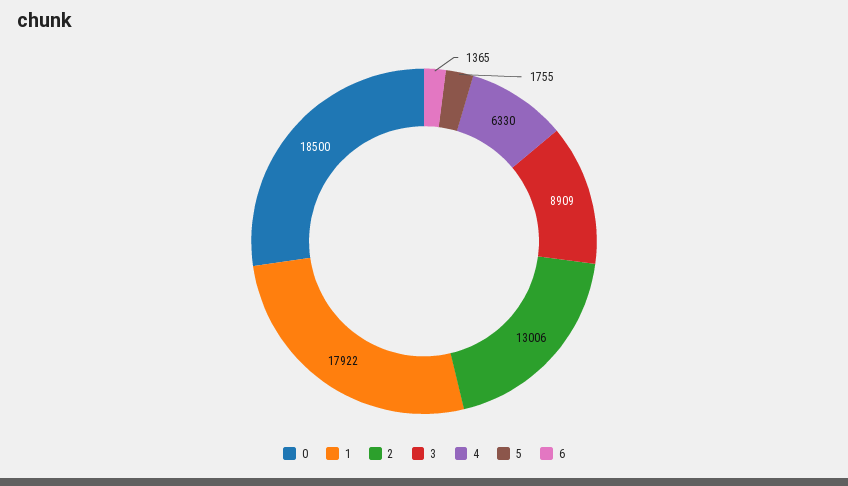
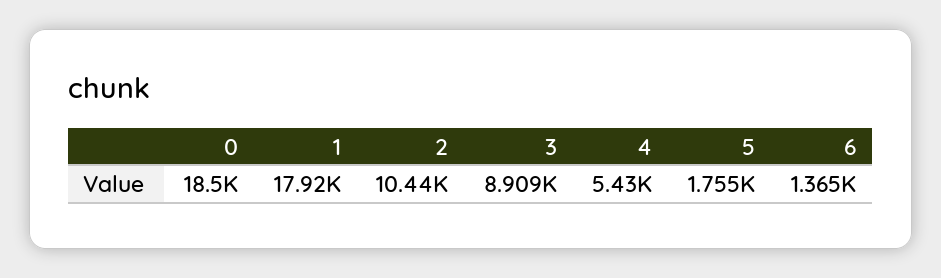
  {
    "0": 18500,
    "1": 17922,
-   "2": 13006,
+   "2": 10440,
    "3": 8909,
-   "4": 6330,
+   "4": 5430,
    "5": 1755,
    "6": 1365
  }

